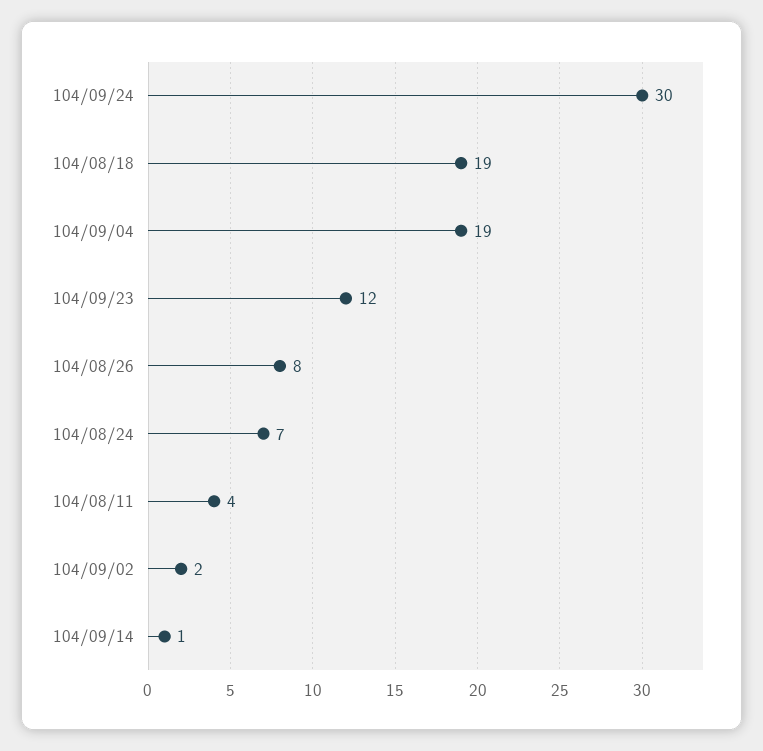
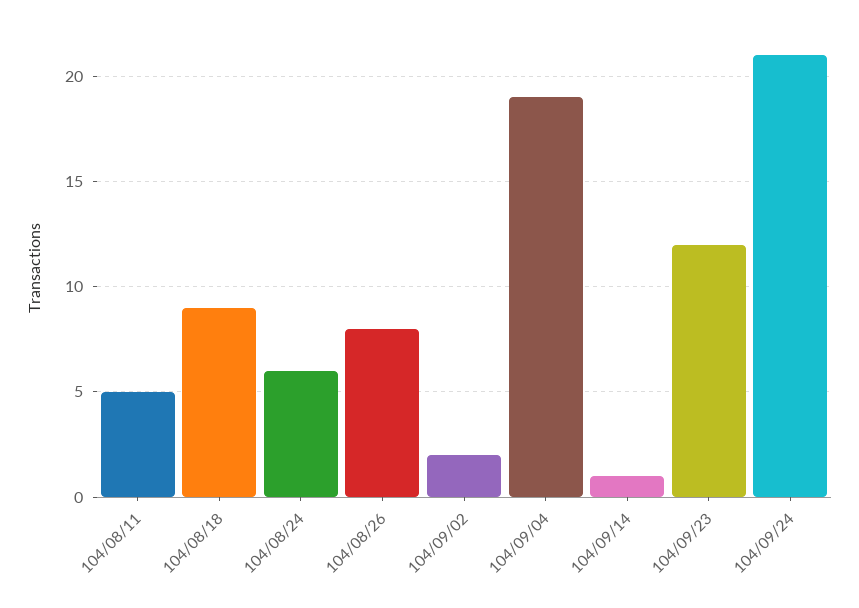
  {
-   "104/09/24": 30,
+   "104/09/24": 21,
-   "104/08/18": 19,
+   "104/08/18": 9,
    "104/09/04": 19,
    "104/09/23": 12,
    "104/08/26": 8,
-   "104/08/24": 7,
+   "104/08/24": 6,
-   "104/08/11": 4,
+   "104/08/11": 5,
    "104/09/02": 2,
    "104/09/14": 1
  }

